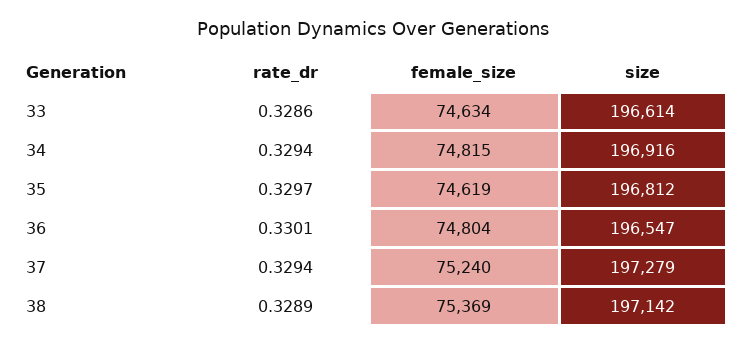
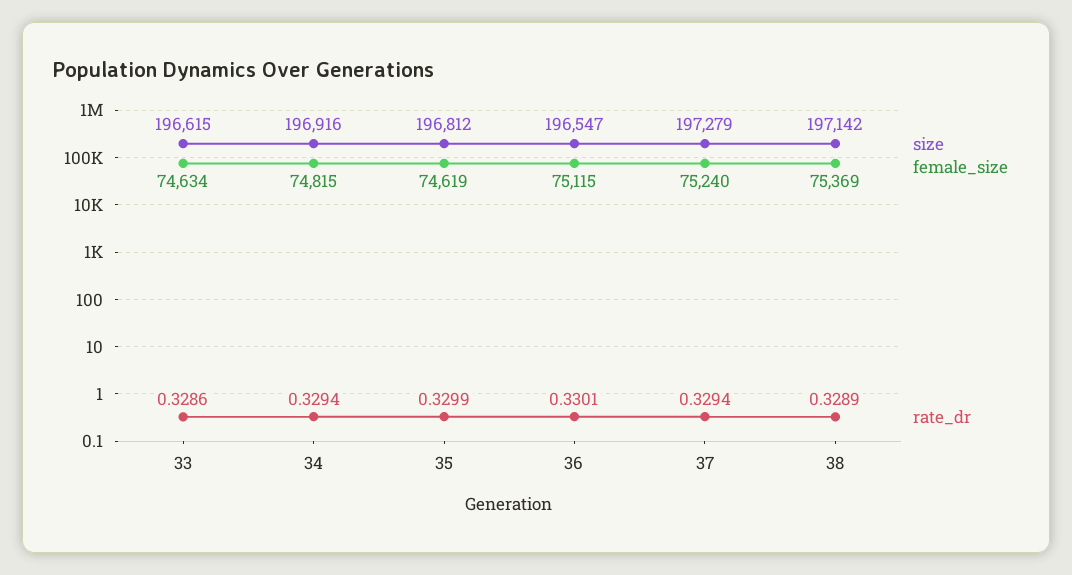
  {
    "rate_dr": {
      "33": 0.3286,
      "34": 0.3294,
-     "35": 0.3297,
+     "35": 0.3299,
      "36": 0.3301,
      "37": 0.3294,
      "38": 0.3289
    },
    "female_size": {
      "33": 74634,
      "34": 74815,
      "35": 74619,
-     "36": 74804,
+     "36": 75115,
      "37": 75240,
      "38": 75369
    },
    "size": {
-     "33": 196614,
+     "33": 196615,
      "34": 196916,
      "35": 196812,
      "36": 196547,
      "37": 197279,
      "38": 197142
    }
  }

